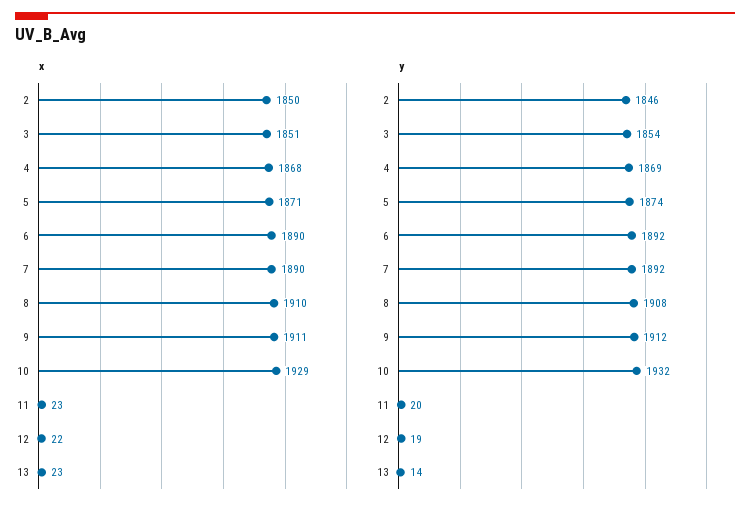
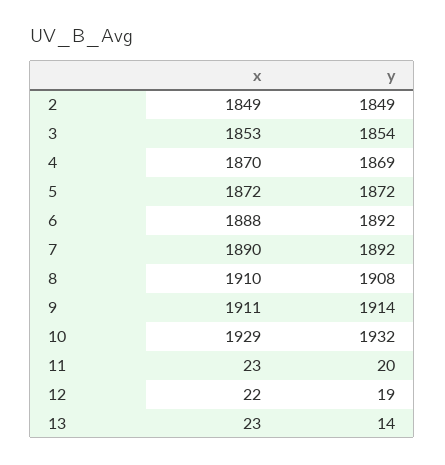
  {
    "x": {
-     "2": 1850,
+     "2": 1849,
-     "3": 1851,
+     "3": 1853,
-     "4": 1868,
+     "4": 1870,
-     "5": 1871,
+     "5": 1872,
-     "6": 1890,
+     "6": 1888,
      "7": 1890,
      "8": 1910,
      "9": 1911,
      "10": 1929,
      "11": 23,
      "12": 22,
      "13": 23
    },
    "y": {
-     "2": 1846,
+     "2": 1849,
      "3": 1854,
      "4": 1869,
-     "5": 1874,
+     "5": 1872,
      "6": 1892,
      "7": 1892,
      "8": 1908,
-     "9": 1912,
+     "9": 1914,
      "10": 1932,
      "11": 20,
      "12": 19,
      "13": 14
    }
  }

